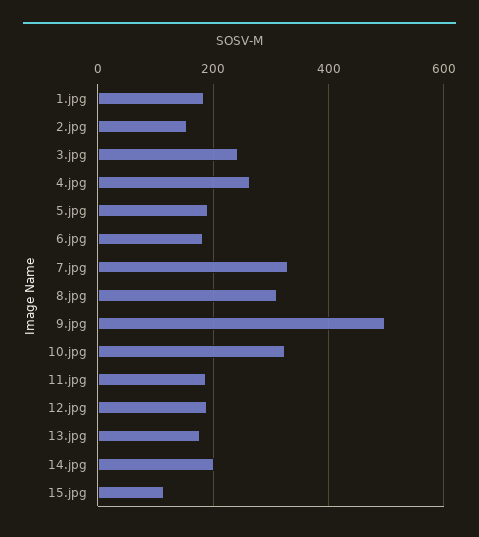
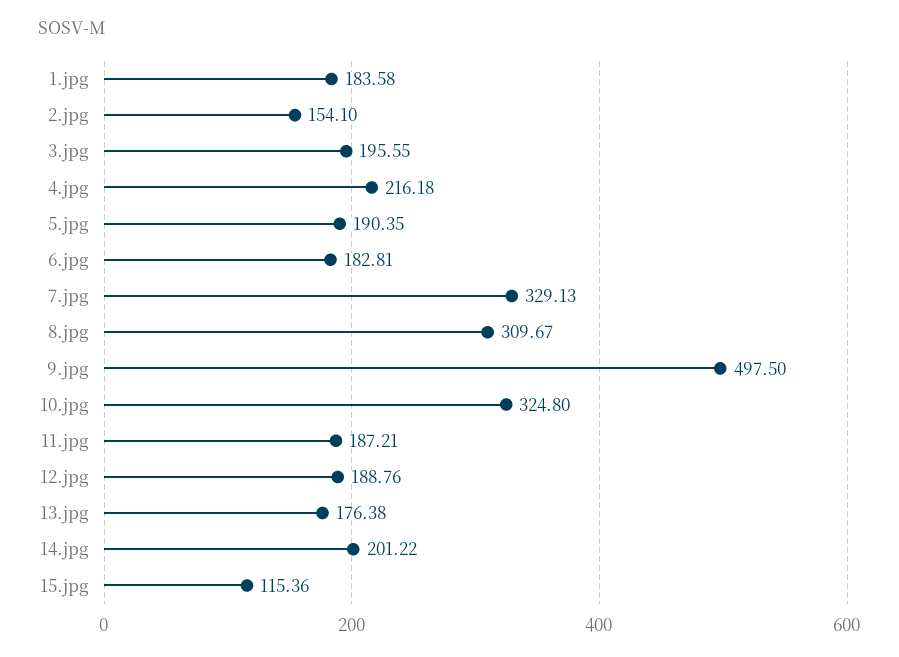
  {
    "1.jpg": 183.58,
    "2.jpg": 154.1,
-   "3.jpg": 240,
+   "3.jpg": 195.55,
-   "4.jpg": 260,
+   "4.jpg": 216.18,
    "5.jpg": 190.35,
    "6.jpg": 182.81,
    "7.jpg": 329.13,
    "8.jpg": 309.67,
    "9.jpg": 497.5,
    "10.jpg": 324.8,
    "11.jpg": 187.21,
    "12.jpg": 188.76,
    "13.jpg": 176.38,
    "14.jpg": 201.22,
    "15.jpg": 115.36
  }

